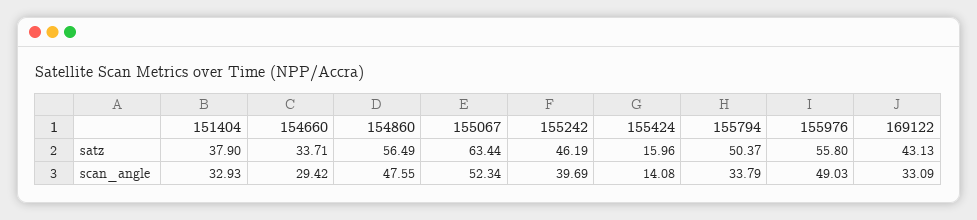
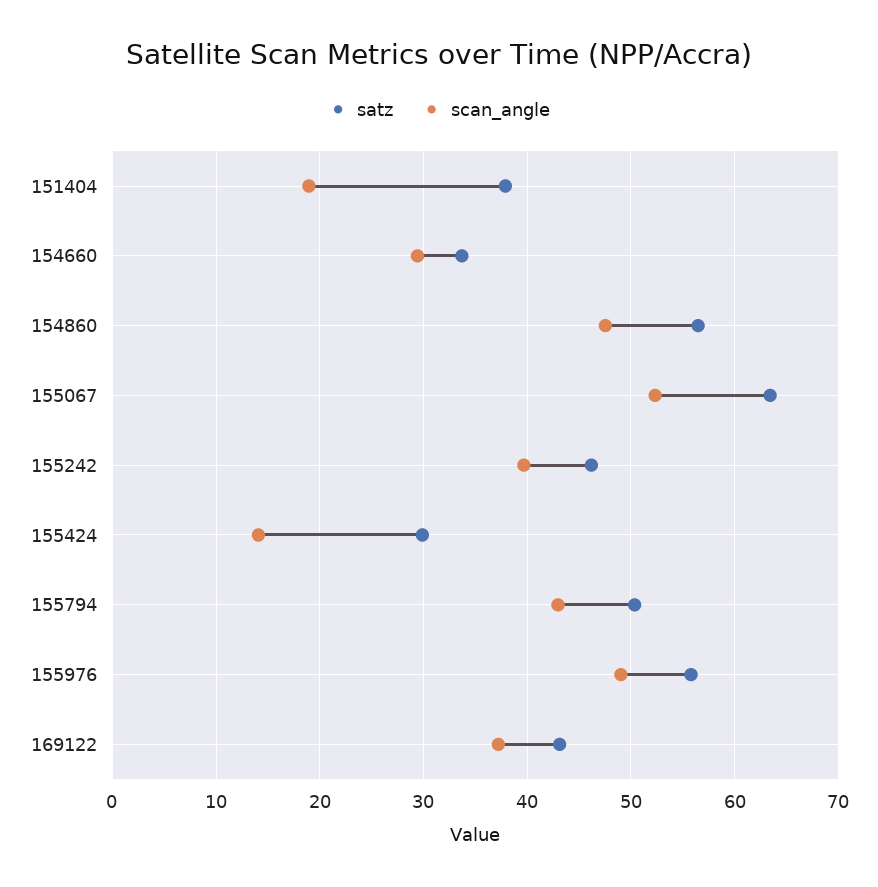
  {
    "satz": {
      "151404": 37.9,
      "154660": 33.71,
      "154860": 56.49,
      "155067": 63.44,
      "155242": 46.19,
-     "155424": 15.96,
+     "155424": 30,
      "155794": 50.37,
      "155976": 55.8,
      "169122": 43.13
    },
    "scan_angle": {
-     "151404": 32.93,
+     "151404": 19,
      "154660": 29.42,
      "154860": 47.55,
      "155067": 52.34,
      "155242": 39.69,
      "155424": 14.08,
-     "155794": 33.79,
+     "155794": 43,
      "155976": 49.03,
-     "169122": 33.09
+     "169122": 37
    }
  }

